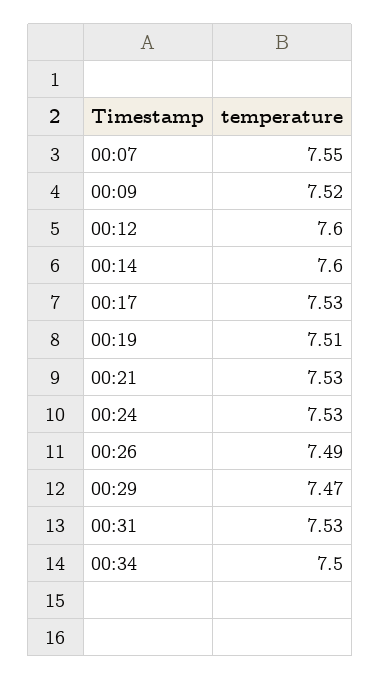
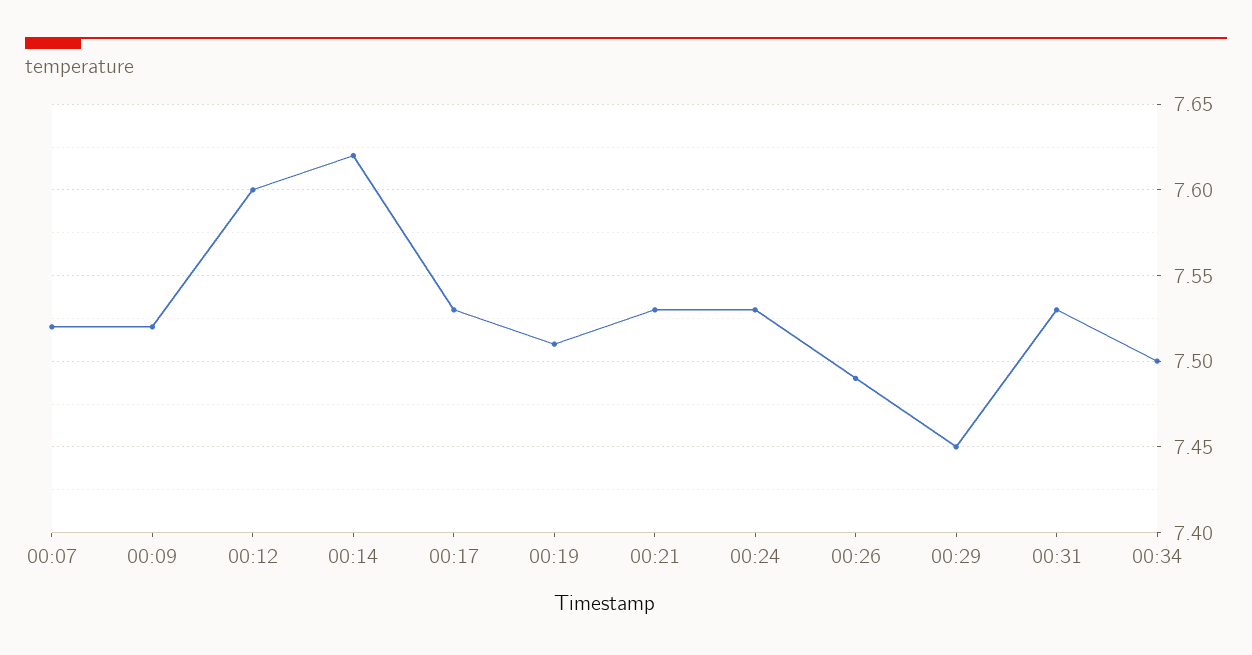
  {
-   "00:07": 7.55,
+   "00:07": 7.52,
    "00:09": 7.52,
    "00:12": 7.6,
-   "00:14": 7.6,
+   "00:14": 7.62,
    "00:17": 7.53,
    "00:19": 7.51,
    "00:21": 7.53,
    "00:24": 7.53,
    "00:26": 7.49,
-   "00:29": 7.47,
+   "00:29": 7.45,
    "00:31": 7.53,
    "00:34": 7.5
  }

